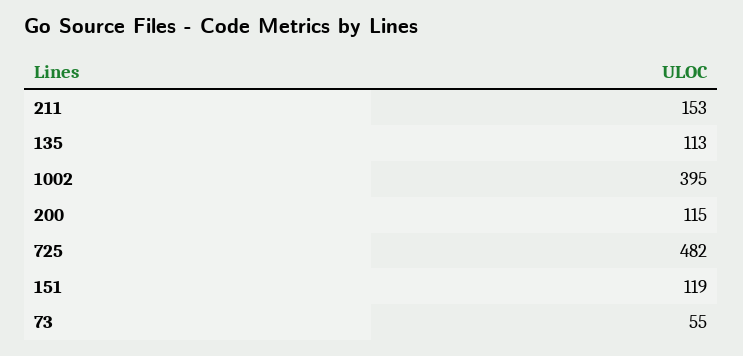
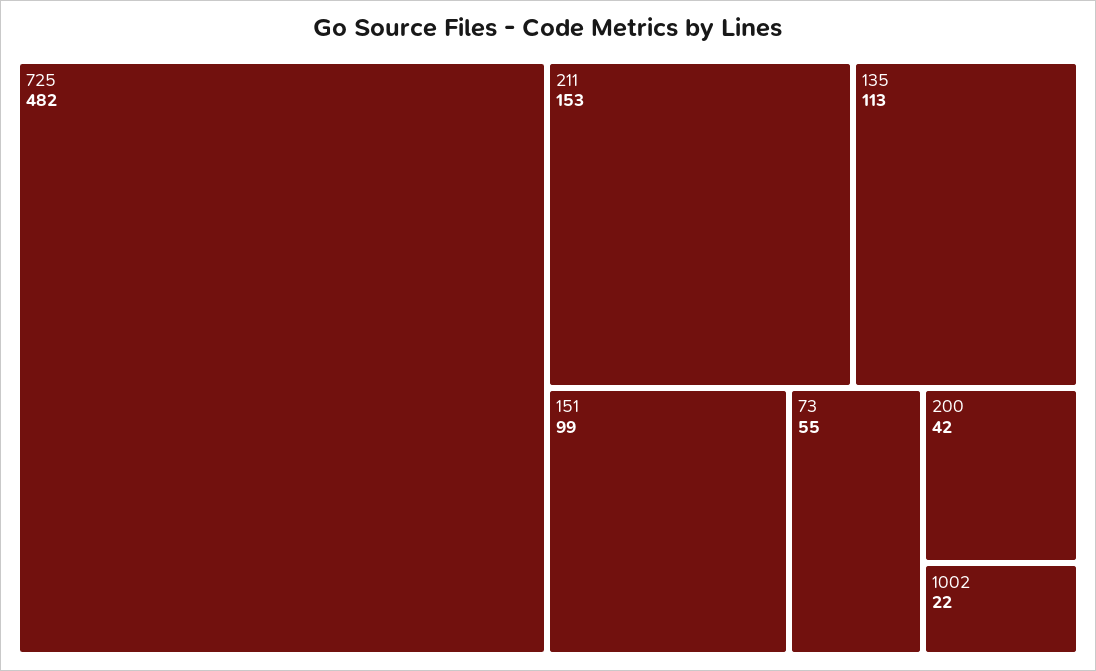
  {
    "211": 153,
    "135": 113,
-   "1002": 395,
+   "1002": 22,
-   "200": 115,
+   "200": 42,
    "725": 482,
-   "151": 119,
+   "151": 99,
    "73": 55
  }

